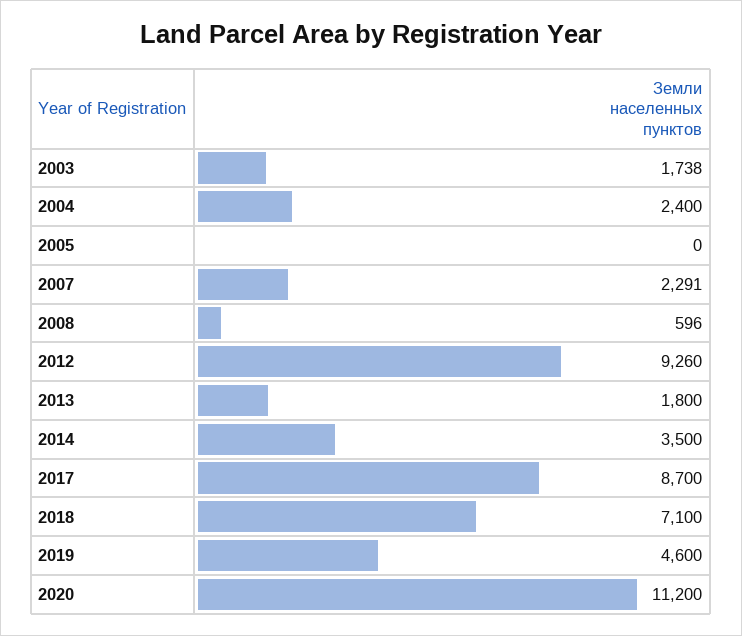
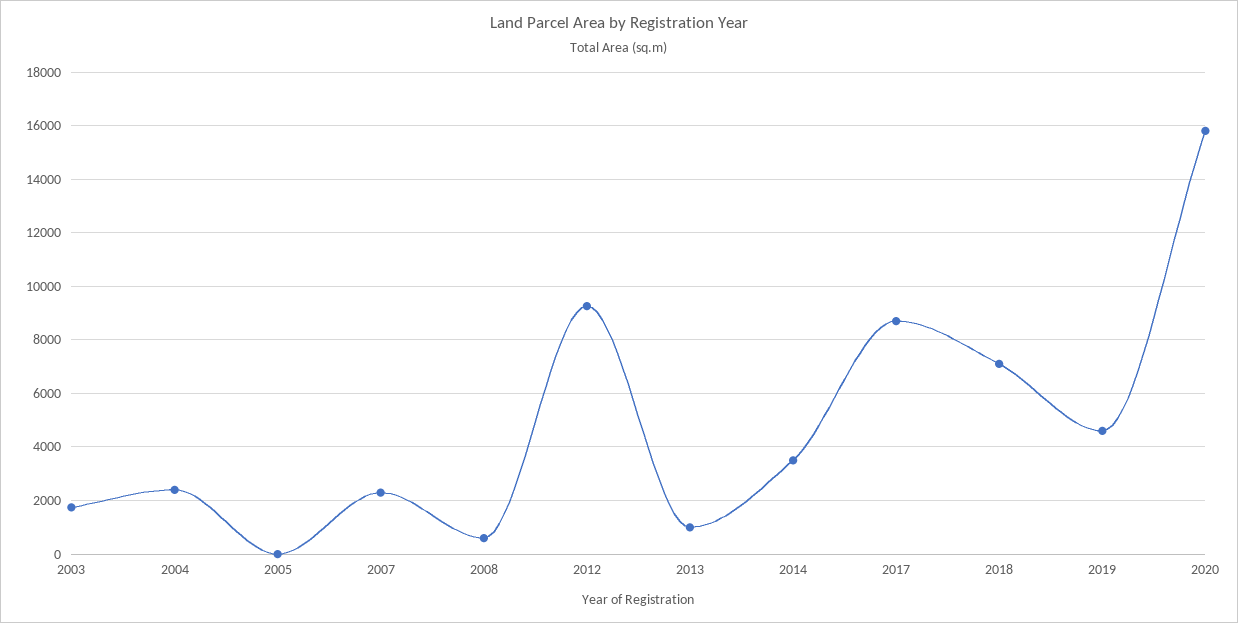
  {
    "2003": 1738,
    "2004": 2400,
    "2005": 0,
    "2007": 2291,
    "2008": 596,
    "2012": 9260,
-   "2013": 1800,
+   "2013": 1000,
    "2014": 3500,
    "2017": 8700,
    "2018": 7100,
    "2019": 4600,
-   "2020": 11200
+   "2020": 15750
  }

